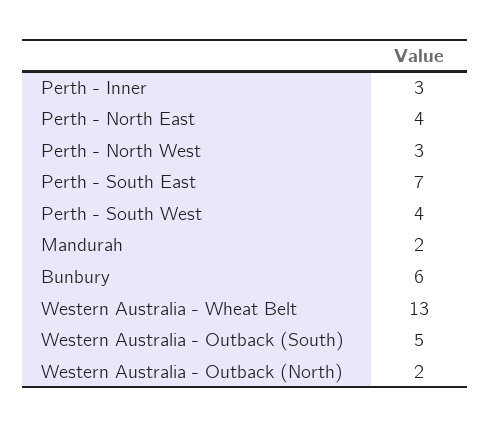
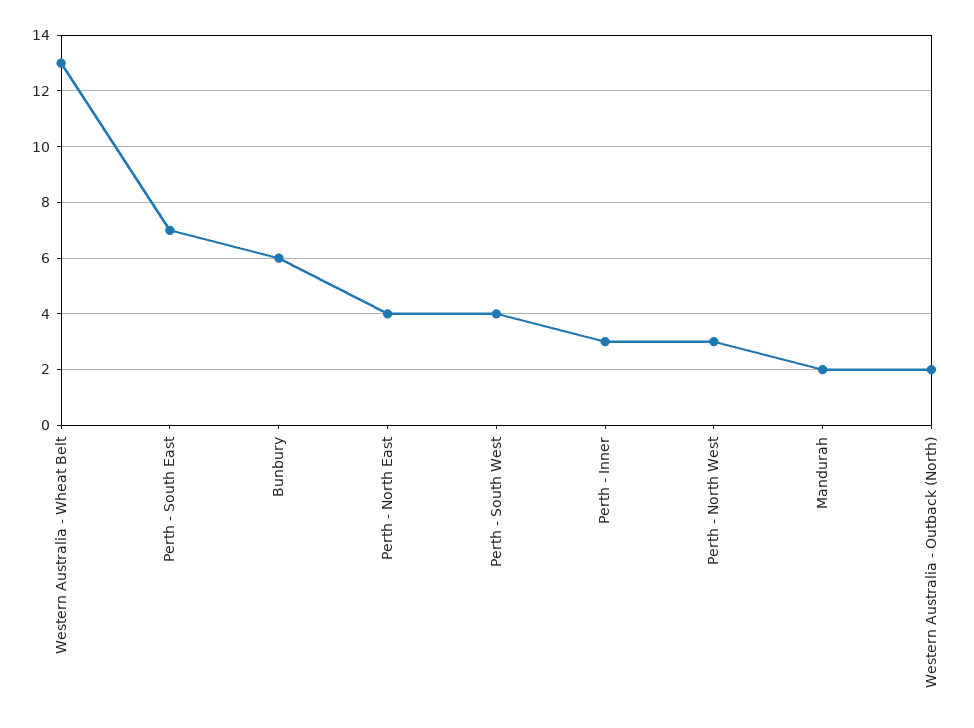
  {
    "Perth - Inner": 3,
    "Perth - North East": 4,
    "Perth - North West": 3,
    "Perth - South East": 7,
    "Perth - South West": 4,
    "Mandurah": 2,
    "Bunbury": 6,
    "Western Australia - Wheat Belt": 13,
-   "Western Australia - Outback (South)": 5,
    "Western Australia - Outback (North)": 2
  }

